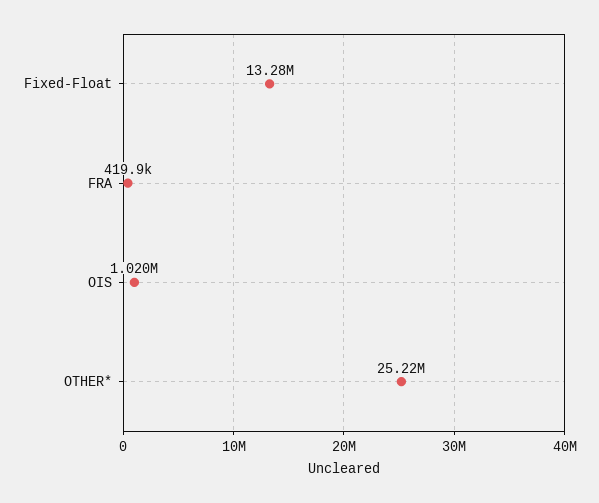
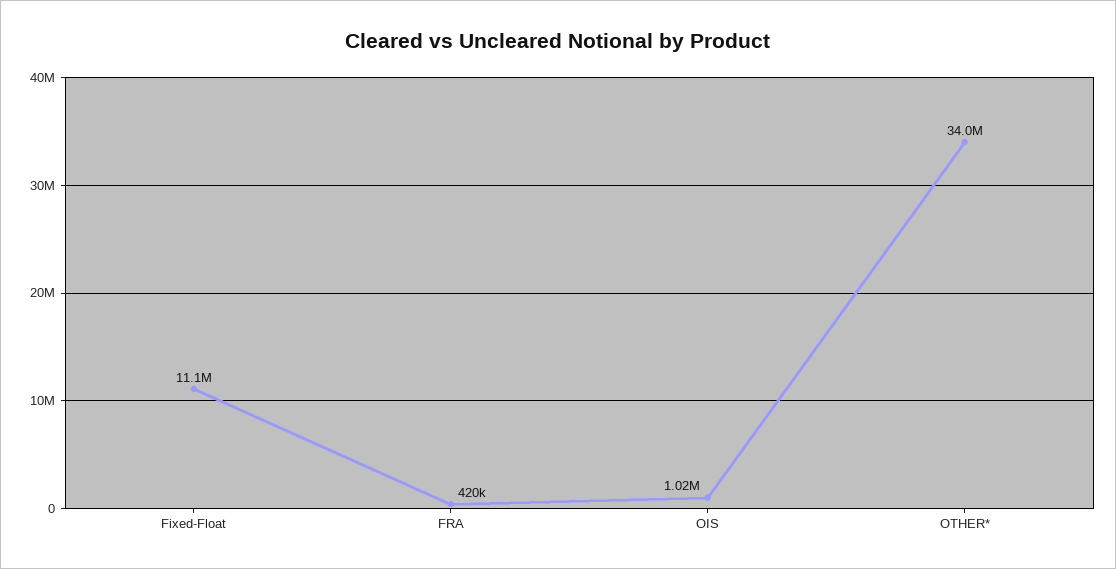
  {
-   "Fixed-Float": 13280000,
+   "Fixed-Float": 11100000,
    "FRA": 419900,
    "OIS": 1020000,
-   "OTHER*": 25220000
+   "OTHER*": 34000000
  }

